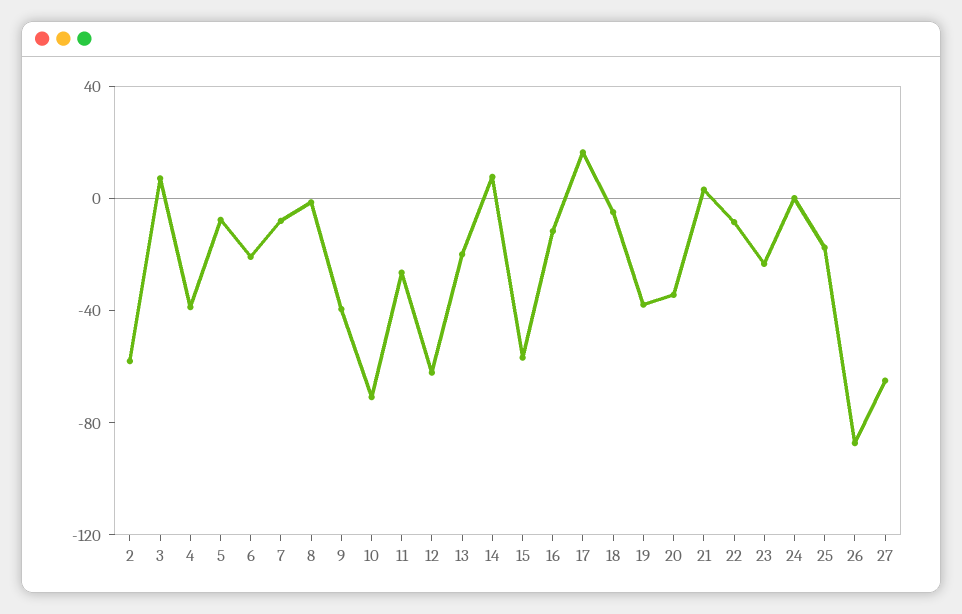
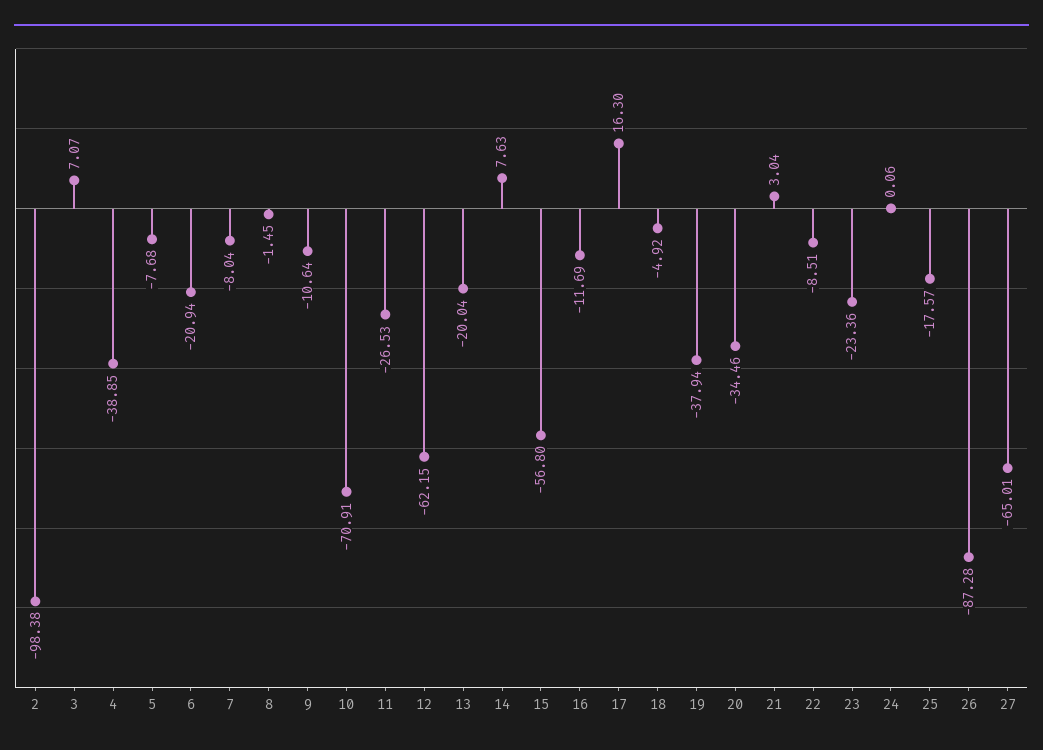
  {
-   "2": -60,
+   "2": -98.38,
    "3": 7.07,
    "4": -38.85,
    "5": -7.68,
    "6": -20.94,
    "7": -8.04,
    "8": -1.45,
-   "9": -40,
+   "9": -10.64,
    "10": -70.91,
    "11": -26.53,
    "12": -62.15,
    "13": -20.04,
    "14": 7.63,
    "15": -56.8,
    "16": -11.69,
    "17": 16.3,
    "18": -4.92,
    "19": -37.94,
    "20": -34.46,
    "21": 3.04,
    "22": -8.51,
    "23": -23.36,
    "24": 0.06,
    "25": -17.57,
    "26": -87.28,
    "27": -65.01
  }

